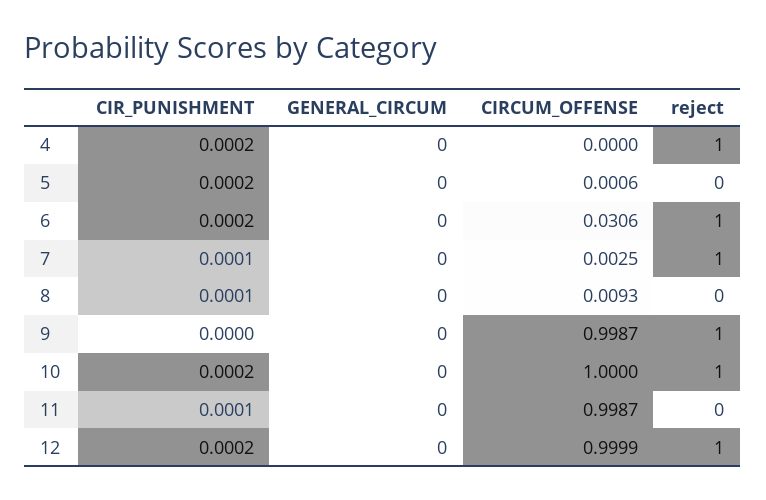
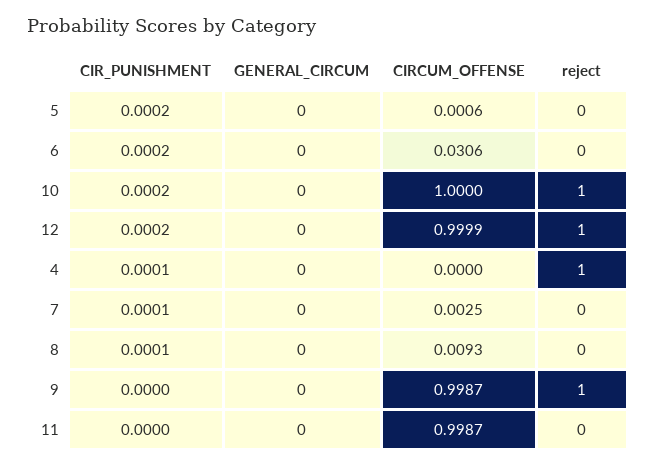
  {
    "CIR_PUNISHMENT": {
-     "4": 0.0002,
+     "4": 0.0001,
      "5": 0.0002,
      "6": 0.0002,
      "7": 0.0001,
      "8": 0.0001,
      "9": 0,
      "10": 0.0002,
-     "11": 0.0001,
+     "11": 0,
      "12": 0.0002
    },
    "GENERAL_CIRCUM": {
      "4": 0,
      "5": 0,
      "6": 0,
      "7": 0,
      "8": 0,
      "9": 0,
      "10": 0,
      "11": 0,
      "12": 0
    },
    "CIRCUM_OFFENSE": {
      "4": 0,
      "5": 0.0006,
      "6": 0.0306,
      "7": 0.0025,
      "8": 0.0093,
      "9": 0.9987,
      "10": 1,
      "11": 0.9987,
      "12": 0.9999
    },
    "reject": {
      "4": 1,
      "5": 0,
-     "6": 1,
+     "6": 0,
-     "7": 1,
+     "7": 0,
      "8": 0,
      "9": 1,
      "10": 1,
      "11": 0,
      "12": 1
    }
  }

